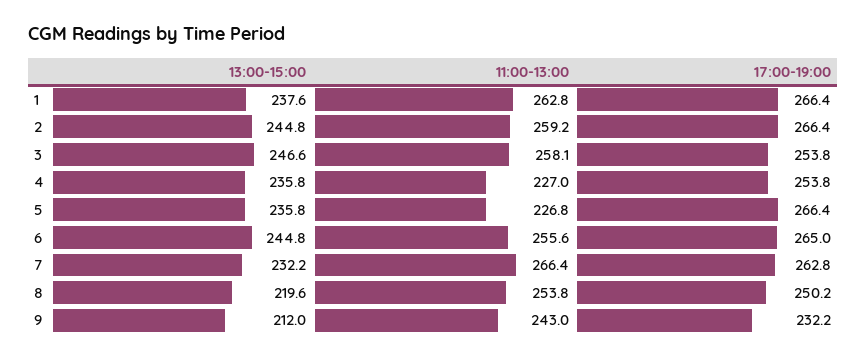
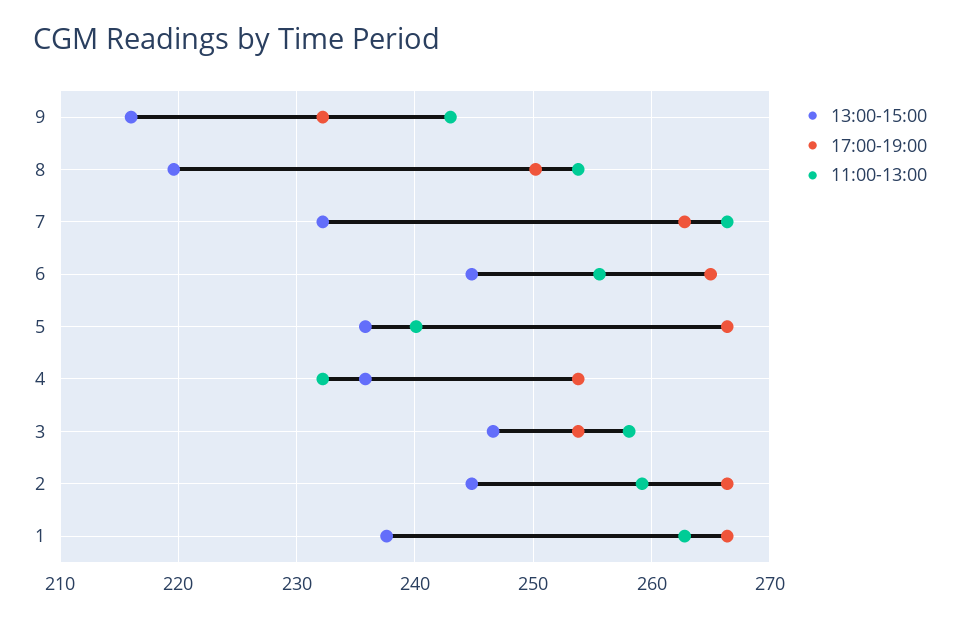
  {
    "13:00-15:00": {
      "1": 237.6,
      "2": 244.8,
      "3": 246.6,
      "4": 235.8,
      "5": 235.8,
      "6": 244.8,
      "7": 232.2,
      "8": 219.6,
-     "9": 212
+     "9": 216
    },
    "11:00-13:00": {
      "1": 262.8,
      "2": 259.2,
      "3": 258.1,
-     "4": 227,
+     "4": 232,
-     "5": 226.8,
+     "5": 240,
      "6": 255.6,
      "7": 266.4,
      "8": 253.8,
      "9": 243
    },
    "17:00-19:00": {
      "1": 266.4,
      "2": 266.4,
      "3": 253.8,
      "4": 253.8,
      "5": 266.4,
      "6": 265,
      "7": 262.8,
      "8": 250.2,
      "9": 232.2
    }
  }

